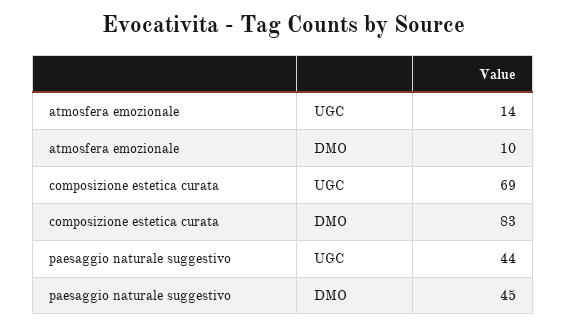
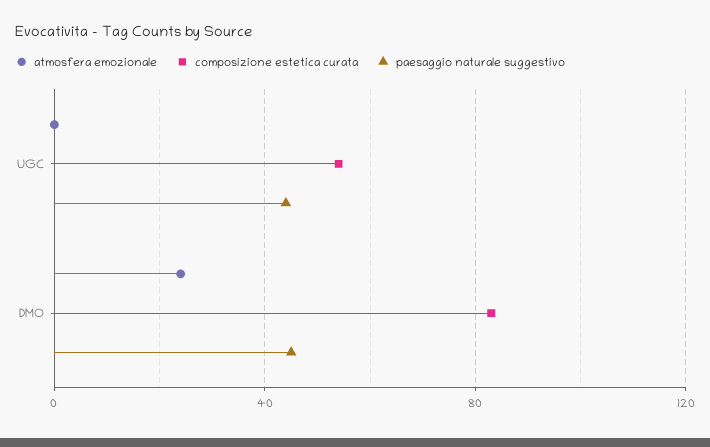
  {
    "atmosfera emozionale": {
-     "UGC": 14,
+     "UGC": 0,
-     "DMO": 10
+     "DMO": 25
    },
    "composizione estetica curata": {
-     "UGC": 69,
+     "UGC": 55,
      "DMO": 83
    },
    "paesaggio naturale suggestivo": {
      "UGC": 44,
      "DMO": 45
    }
  }

